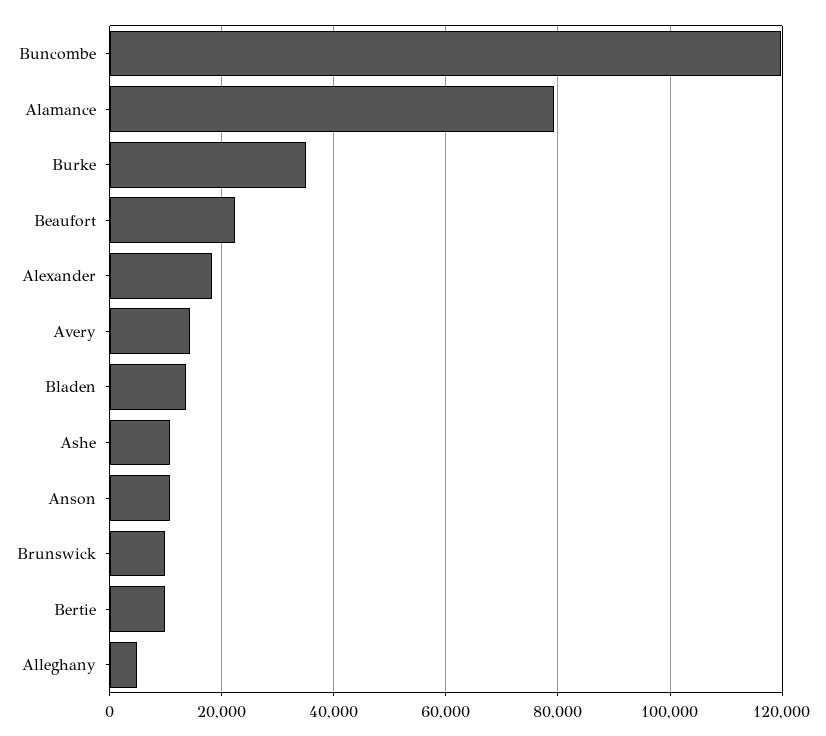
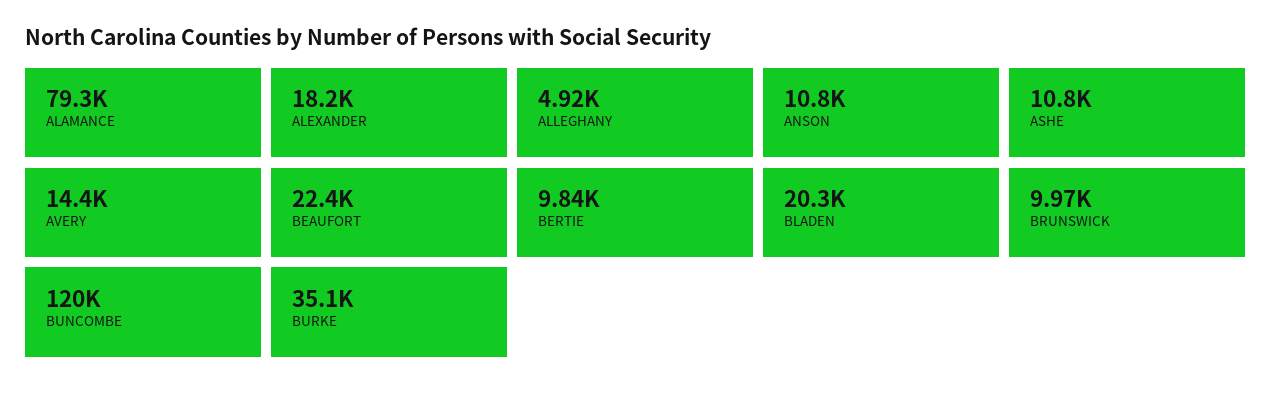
  {
    "Buncombe": 120000,
    "Alamance": 79300,
    "Burke": 35100,
    "Beaufort": 22400,
    "Alexander": 18200,
    "Avery": 14400,
-   "Bladen": 14000,
+   "Bladen": 20300,
    "Ashe": 10800,
    "Anson": 10800,
    "Brunswick": 9970,
    "Bertie": 9840,
    "Alleghany": 4920
  }

